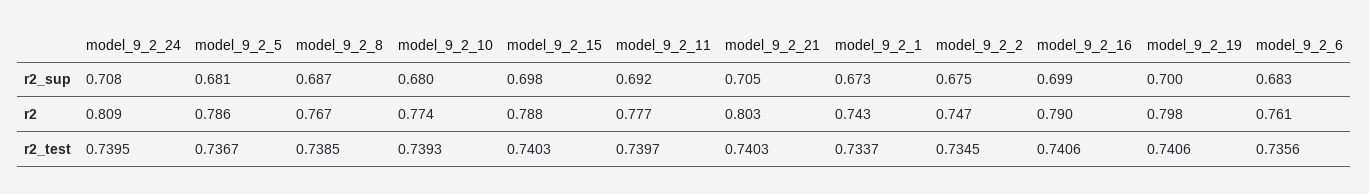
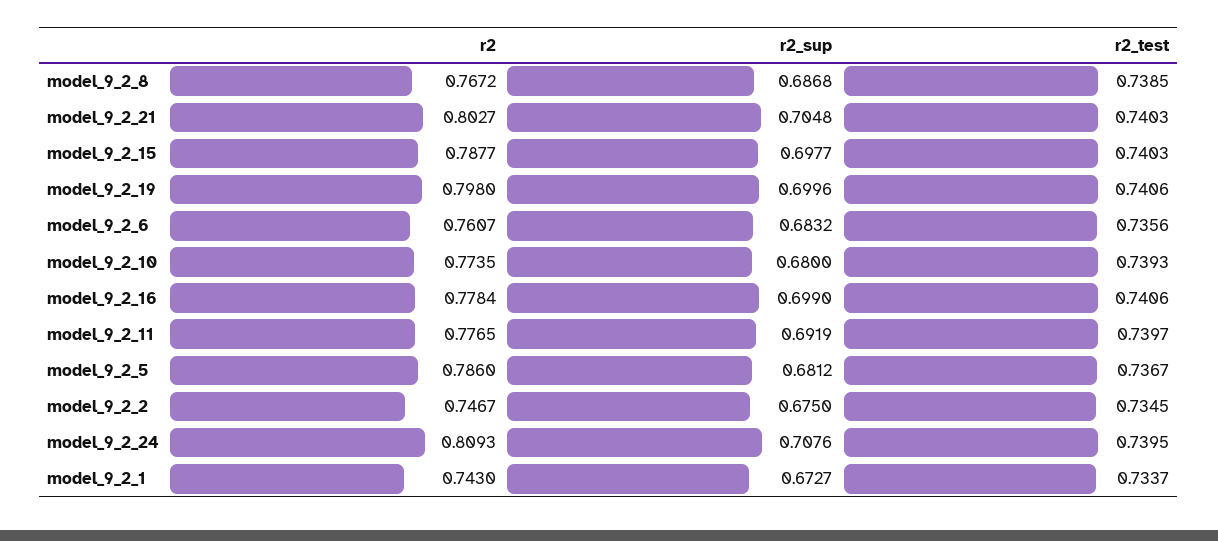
  {
    "model_9_2_24": {
      "r2_sup": 0.7076,
      "r2": 0.8093,
      "r2_test": 0.7395
    },
    "model_9_2_5": {
      "r2_sup": 0.6812,
      "r2": 0.786,
      "r2_test": 0.7367
    },
    "model_9_2_8": {
      "r2_sup": 0.6868,
      "r2": 0.7672,
      "r2_test": 0.7385
    },
    "model_9_2_10": {
      "r2_sup": 0.68,
      "r2": 0.7735,
      "r2_test": 0.7393
    },
    "model_9_2_15": {
      "r2_sup": 0.6977,
      "r2": 0.7877,
      "r2_test": 0.7403
    },
    "model_9_2_11": {
      "r2_sup": 0.6919,
      "r2": 0.7765,
      "r2_test": 0.7397
    },
    "model_9_2_21": {
      "r2_sup": 0.7048,
      "r2": 0.8027,
      "r2_test": 0.7403
    },
    "model_9_2_1": {
      "r2_sup": 0.6727,
      "r2": 0.743,
      "r2_test": 0.7337
    },
    "model_9_2_2": {
      "r2_sup": 0.675,
      "r2": 0.7467,
      "r2_test": 0.7345
    },
    "model_9_2_16": {
      "r2_sup": 0.699,
-     "r2": 0.79,
+     "r2": 0.7784,
      "r2_test": 0.7406
    },
    "model_9_2_19": {
      "r2_sup": 0.6996,
      "r2": 0.798,
      "r2_test": 0.7406
    },
    "model_9_2_6": {
      "r2_sup": 0.6832,
      "r2": 0.7607,
      "r2_test": 0.7356
    }
  }

